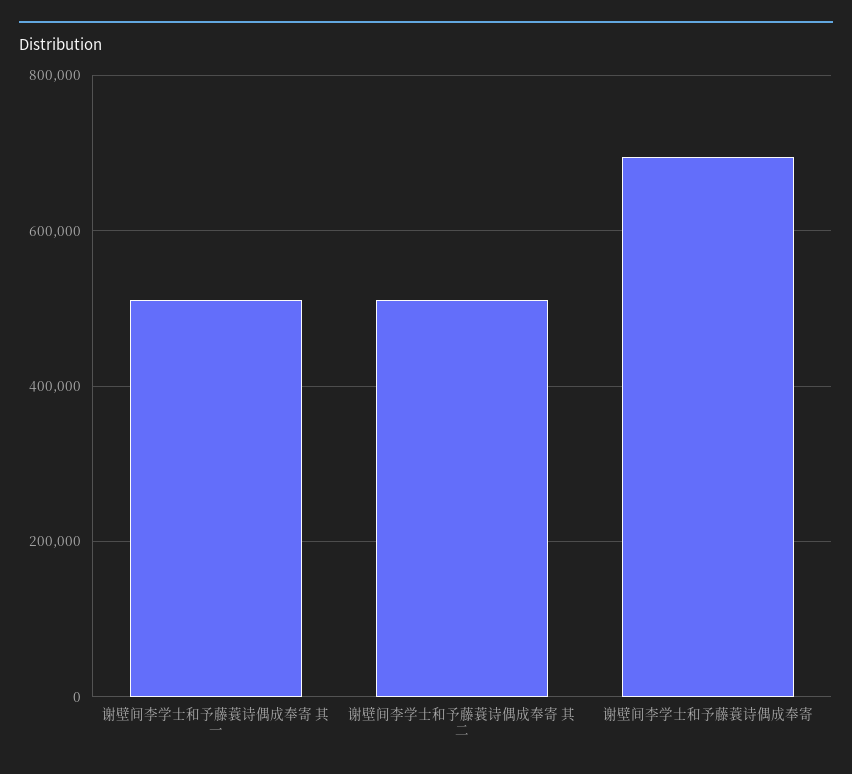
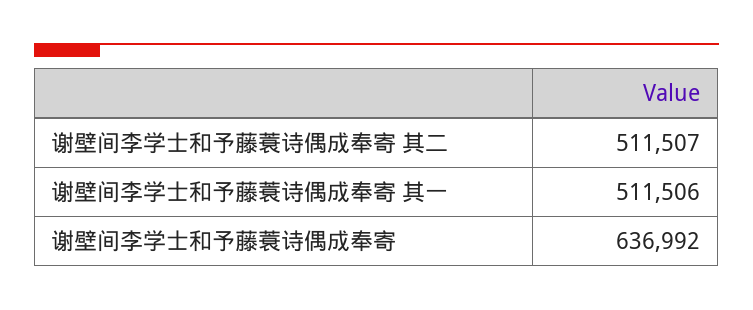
  {
    "谢壁间李学士和予藤蓑诗偶成奉寄 其一": 511506,
    "谢壁间李学士和予藤蓑诗偶成奉寄 其二": 511507,
-   "谢壁间李学士和予藤蓑诗偶成奉寄": 700000
+   "谢壁间李学士和予藤蓑诗偶成奉寄": 636992
  }

